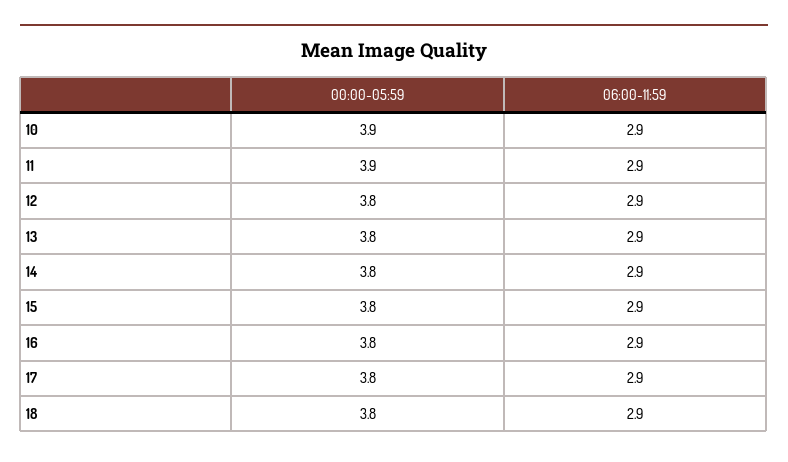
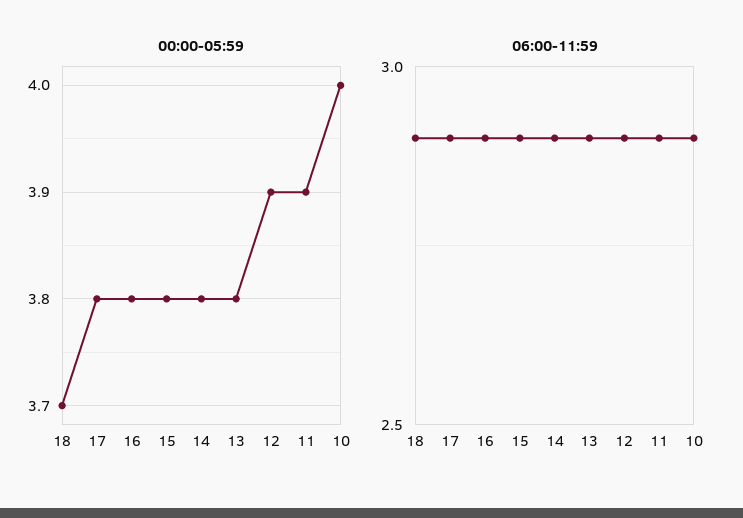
  {
    "00:00-05:59": {
-     "10": 3.9,
+     "10": 4,
      "11": 3.9,
-     "12": 3.8,
+     "12": 3.9,
      "13": 3.8,
      "14": 3.8,
      "15": 3.8,
      "16": 3.8,
      "17": 3.8,
-     "18": 3.8
+     "18": 3.7
    },
    "06:00-11:59": {
      "10": 2.9,
      "11": 2.9,
      "12": 2.9,
      "13": 2.9,
      "14": 2.9,
      "15": 2.9,
      "16": 2.9,
      "17": 2.9,
      "18": 2.9
    }
  }

